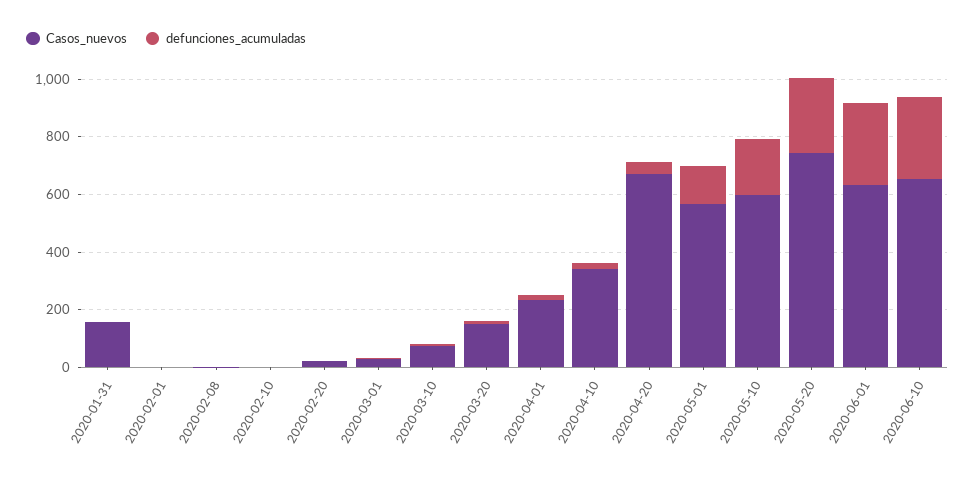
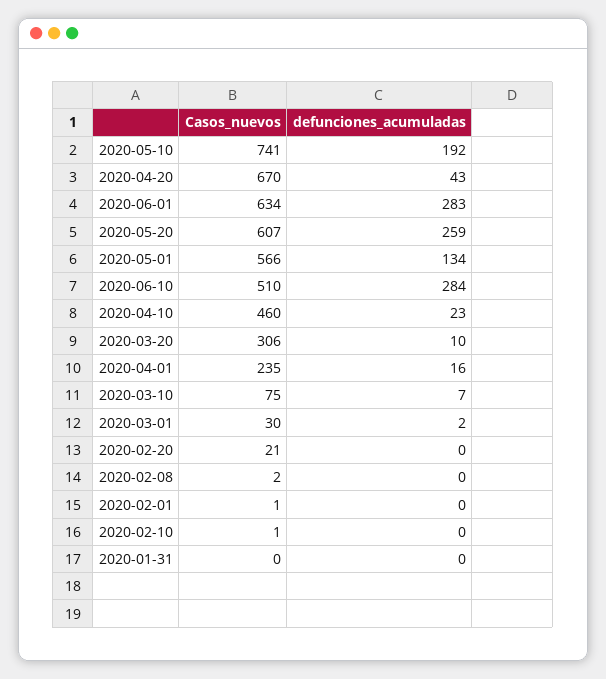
  {
    "Casos_nuevos": {
-     "2020-01-31": 150,
+     "2020-01-31": 0,
      "2020-02-01": 1,
      "2020-02-08": 2,
      "2020-02-10": 1,
      "2020-02-20": 21,
      "2020-03-01": 30,
      "2020-03-10": 75,
-     "2020-03-20": 150,
+     "2020-03-20": 306,
      "2020-04-01": 235,
-     "2020-04-10": 350,
+     "2020-04-10": 460,
      "2020-04-20": 670,
      "2020-05-01": 566,
-     "2020-05-10": 600,
+     "2020-05-10": 741,
-     "2020-05-20": 750,
+     "2020-05-20": 607,
      "2020-06-01": 634,
-     "2020-06-10": 650
+     "2020-06-10": 510
    },
    "defunciones_acumuladas": {
      "2020-01-31": 0,
      "2020-02-01": 0,
      "2020-02-08": 0,
      "2020-02-10": 0,
      "2020-02-20": 0,
      "2020-03-01": 2,
      "2020-03-10": 7,
      "2020-03-20": 10,
      "2020-04-01": 16,
      "2020-04-10": 23,
      "2020-04-20": 43,
      "2020-05-01": 134,
      "2020-05-10": 192,
      "2020-05-20": 259,
      "2020-06-01": 283,
      "2020-06-10": 284
    }
  }

